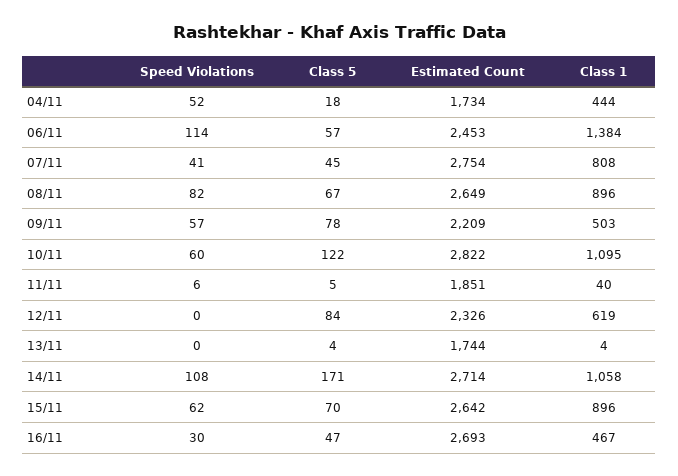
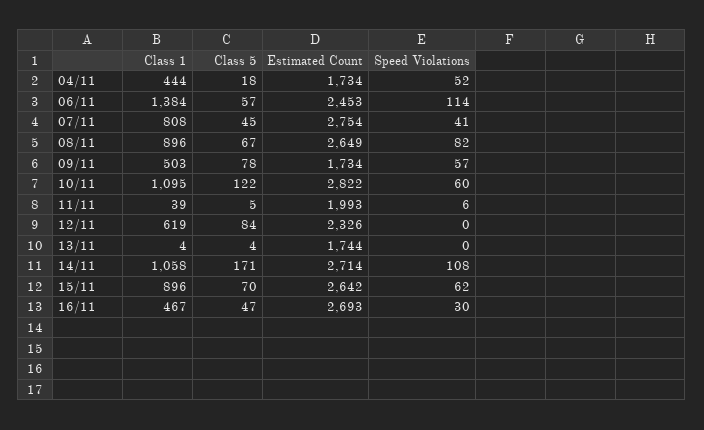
  {
    "Speed Violations": {
      "04/11": 52,
      "06/11": 114,
      "07/11": 41,
      "08/11": 82,
      "09/11": 57,
      "10/11": 60,
      "11/11": 6,
      "12/11": 0,
      "13/11": 0,
      "14/11": 108,
      "15/11": 62,
      "16/11": 30
    },
    "Class 5": {
      "04/11": 18,
      "06/11": 57,
      "07/11": 45,
      "08/11": 67,
      "09/11": 78,
      "10/11": 122,
      "11/11": 5,
      "12/11": 84,
      "13/11": 4,
      "14/11": 171,
      "15/11": 70,
      "16/11": 47
    },
    "Estimated Count": {
      "04/11": 1734,
      "06/11": 2453,
      "07/11": 2754,
      "08/11": 2649,
-     "09/11": 2209,
+     "09/11": 1734,
      "10/11": 2822,
-     "11/11": 1851,
+     "11/11": 1993,
      "12/11": 2326,
      "13/11": 1744,
      "14/11": 2714,
      "15/11": 2642,
      "16/11": 2693
    },
    "Class 1": {
      "04/11": 444,
      "06/11": 1384,
      "07/11": 808,
      "08/11": 896,
      "09/11": 503,
      "10/11": 1095,
-     "11/11": 40,
+     "11/11": 39,
      "12/11": 619,
      "13/11": 4,
      "14/11": 1058,
      "15/11": 896,
      "16/11": 467
    }
  }

